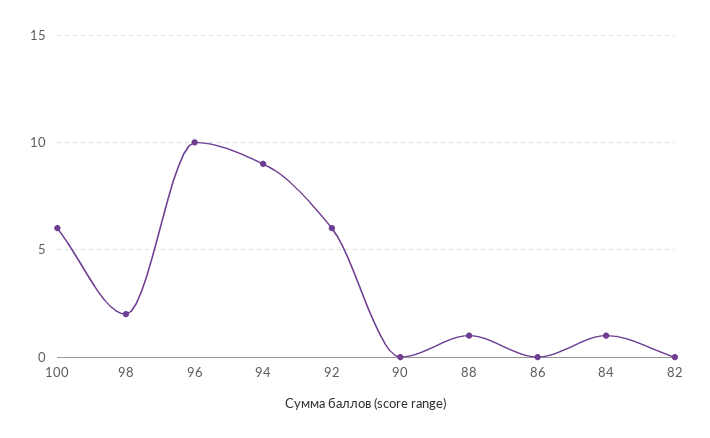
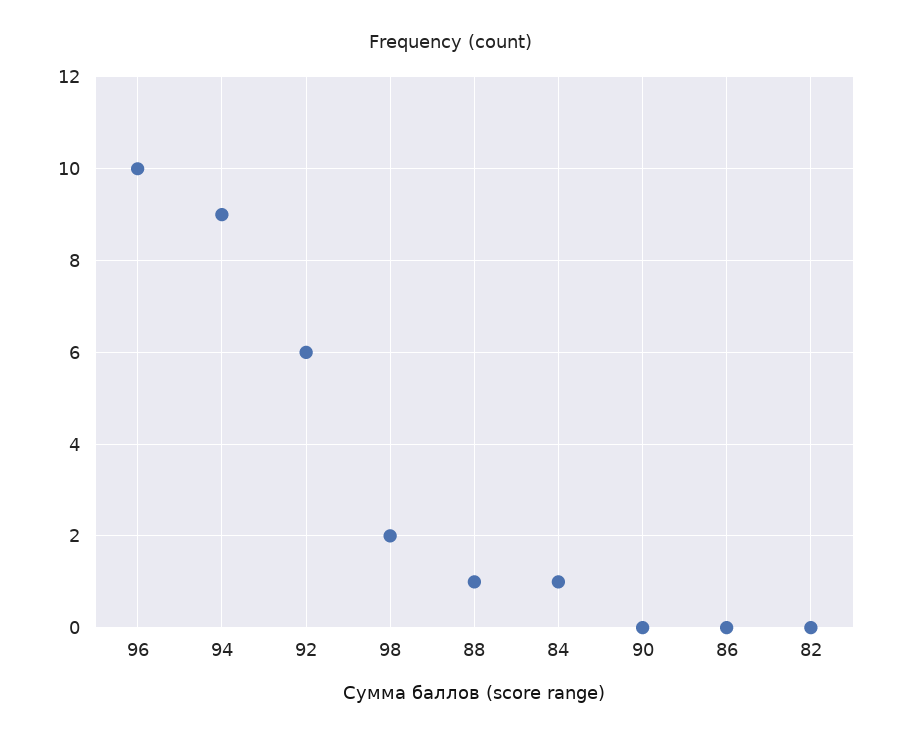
  {
-   "100": 6,
    "98": 2,
    "96": 10,
    "94": 9,
    "92": 6,
    "90": 0,
    "88": 1,
    "86": 0,
    "84": 1,
    "82": 0
  }

